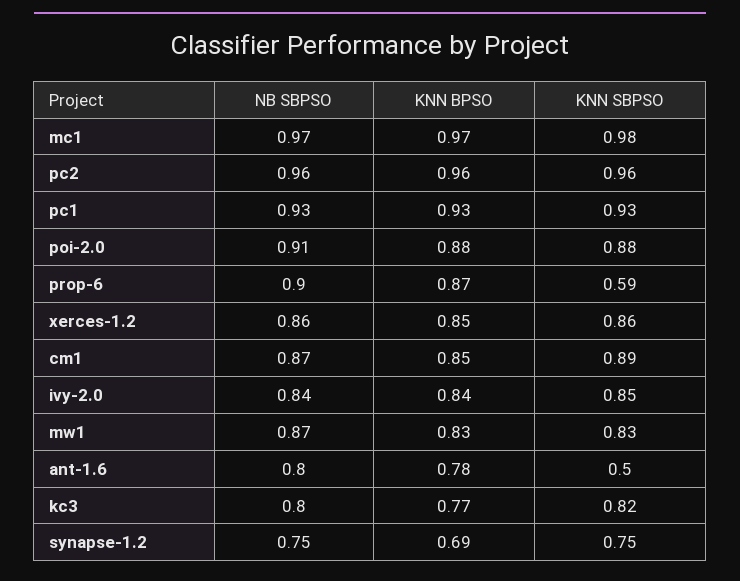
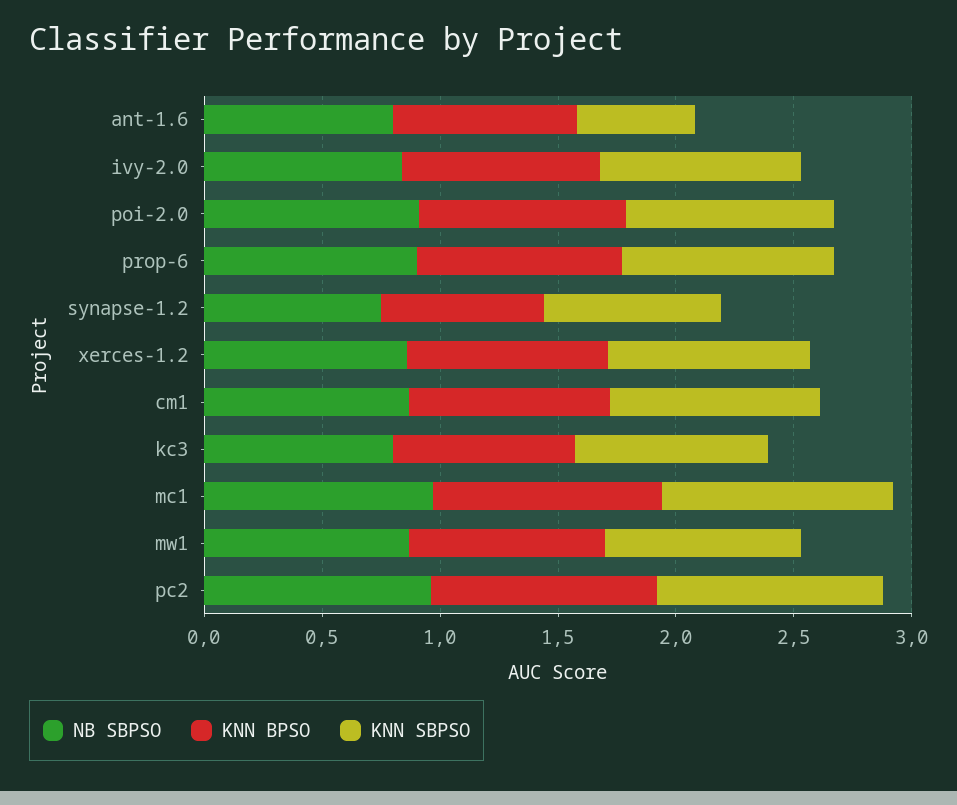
  {
    "NB SBPSO": {
      "mc1": 0.97,
      "pc2": 0.96,
-     "pc1": 0.93,
      "poi-2.0": 0.91,
      "prop-6": 0.9,
      "xerces-1.2": 0.86,
      "cm1": 0.87,
      "ivy-2.0": 0.84,
      "mw1": 0.87,
      "ant-1.6": 0.8,
      "kc3": 0.8,
      "synapse-1.2": 0.75
    },
    "KNN BPSO": {
      "mc1": 0.97,
      "pc2": 0.96,
-     "pc1": 0.93,
      "poi-2.0": 0.88,
      "prop-6": 0.87,
      "xerces-1.2": 0.85,
      "cm1": 0.85,
      "ivy-2.0": 0.84,
      "mw1": 0.83,
      "ant-1.6": 0.78,
      "kc3": 0.77,
      "synapse-1.2": 0.69
    },
    "KNN SBPSO": {
      "mc1": 0.98,
      "pc2": 0.96,
-     "pc1": 0.93,
      "poi-2.0": 0.88,
-     "prop-6": 0.59,
+     "prop-6": 0.9,
      "xerces-1.2": 0.86,
      "cm1": 0.89,
      "ivy-2.0": 0.85,
      "mw1": 0.83,
      "ant-1.6": 0.5,
      "kc3": 0.82,
      "synapse-1.2": 0.75
    }
  }

